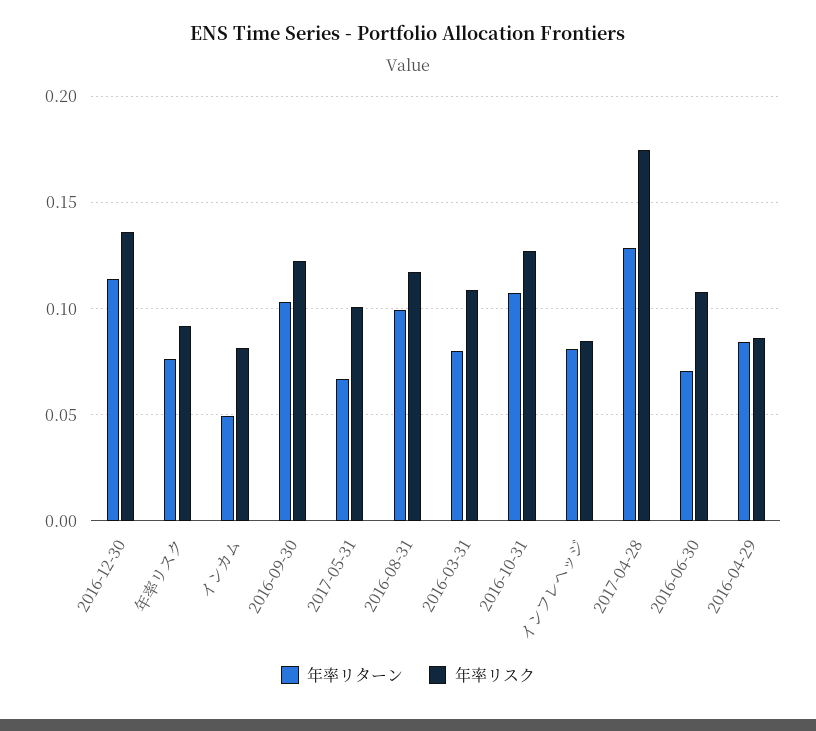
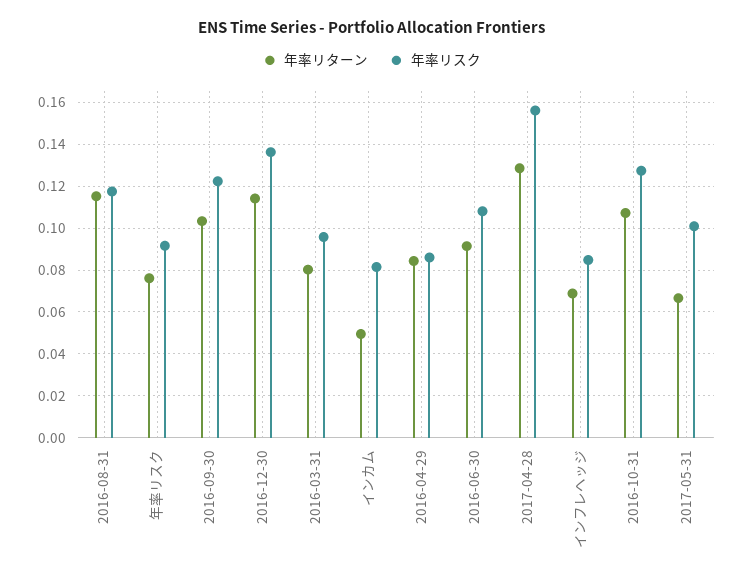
  {
    "年率リターン": {
      "2016-12-30": 0.115,
      "年率リスク": 0.075,
      "インカム": 0.05,
      "2016-09-30": 0.105,
      "2017-05-31": 0.065,
-     "2016-08-31": 0.1,
+     "2016-08-31": 0.115,
      "2016-03-31": 0.08,
      "2016-10-31": 0.105,
-     "インフレヘッジ": 0.08,
+     "インフレヘッジ": 0.07,
      "2017-04-28": 0.13,
-     "2016-06-30": 0.07,
+     "2016-06-30": 0.09,
      "2016-04-29": 0.085
    },
    "年率リスク": {
      "2016-12-30": 0.135,
      "年率リスク": 0.09,
      "インカム": 0.08,
      "2016-09-30": 0.12,
      "2017-05-31": 0.1,
      "2016-08-31": 0.115,
-     "2016-03-31": 0.11,
+     "2016-03-31": 0.095,
      "2016-10-31": 0.125,
      "インフレヘッジ": 0.085,
-     "2017-04-28": 0.175,
+     "2017-04-28": 0.155,
      "2016-06-30": 0.11,
      "2016-04-29": 0.085
    }
  }

